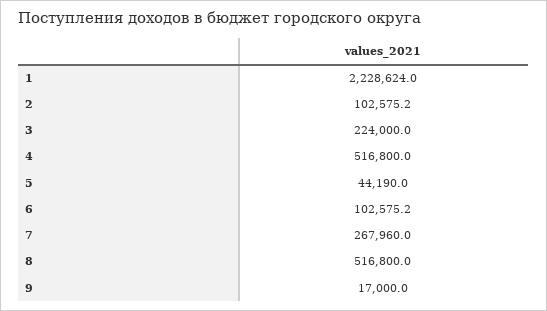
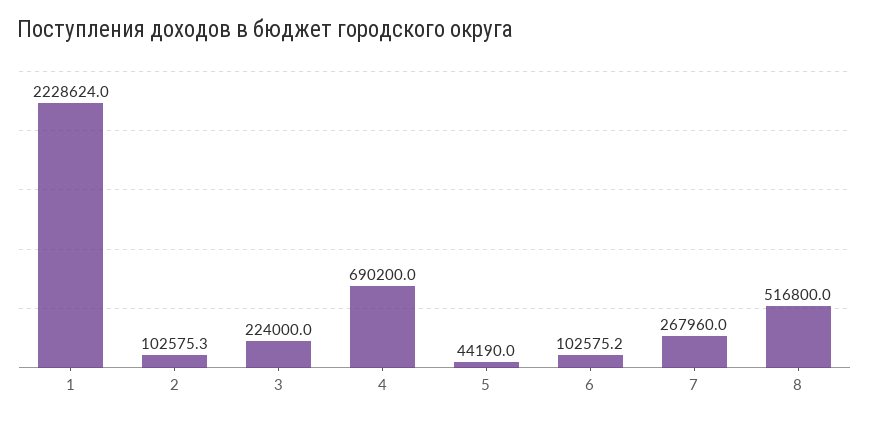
  {
    "1": 2228624,
-   "2": 102575.2,
+   "2": 102575.3,
    "3": 224000,
-   "4": 516800,
+   "4": 690200,
    "5": 44190,
    "6": 102575.2,
    "7": 267960,
-   "8": 516800,
+   "8": 516800
-   "9": 17000
  }

